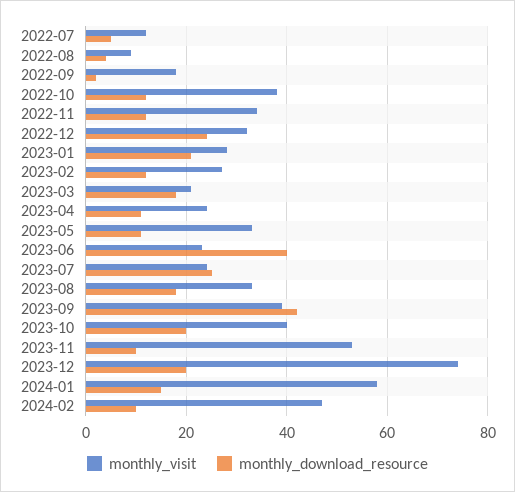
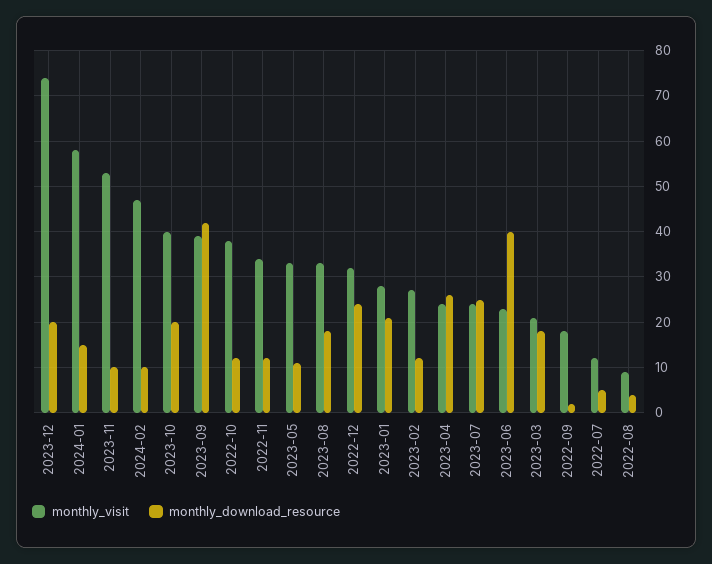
  {
    "monthly_visit": {
      "2022-07": 10,
      "2022-08": 10,
      "2022-09": 20,
      "2022-10": 40,
      "2022-11": 35,
      "2022-12": 30,
      "2023-01": 30,
      "2023-02": 25,
      "2023-03": 20,
      "2023-04": 25,
      "2023-05": 35,
      "2023-06": 25,
      "2023-07": 25,
      "2023-08": 35,
      "2023-09": 40,
      "2023-10": 40,
      "2023-11": 55,
      "2023-12": 75,
      "2024-01": 60,
      "2024-02": 45
    },
    "monthly_download_resource": {
      "2022-07": 5,
      "2022-08": 5,
      "2022-09": 0,
      "2022-10": 10,
      "2022-11": 10,
      "2022-12": 25,
      "2023-01": 20,
      "2023-02": 10,
      "2023-03": 20,
-     "2023-04": 10,
+     "2023-04": 25,
      "2023-05": 10,
      "2023-06": 40,
      "2023-07": 25,
      "2023-08": 20,
      "2023-09": 40,
      "2023-10": 20,
      "2023-11": 10,
      "2023-12": 20,
      "2024-01": 15,
      "2024-02": 10
    }
  }

